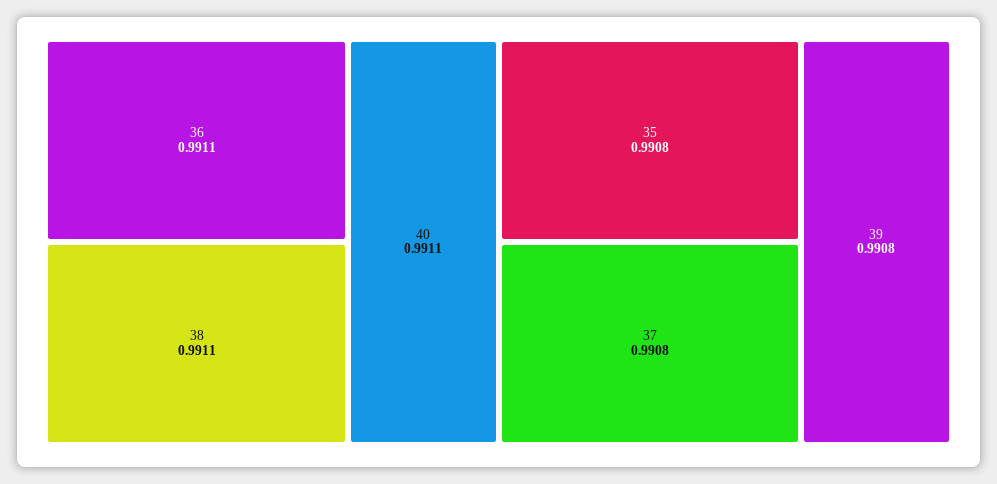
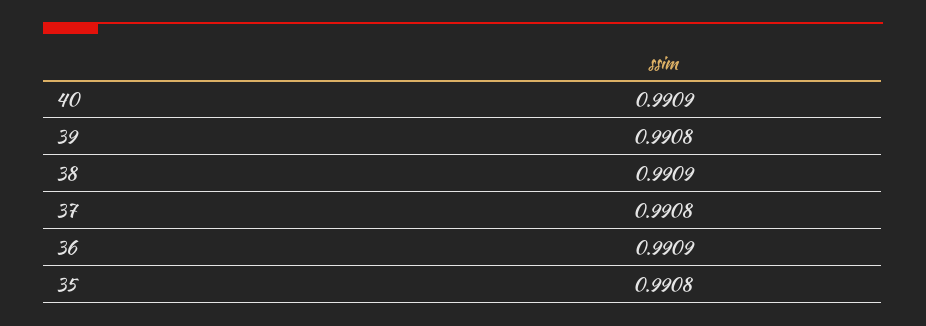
  {
-   "36": 0.9911,
+   "36": 0.9909,
-   "38": 0.9911,
+   "38": 0.9909,
-   "40": 0.9911,
+   "40": 0.9909,
    "35": 0.9908,
    "37": 0.9908,
    "39": 0.9908
  }

